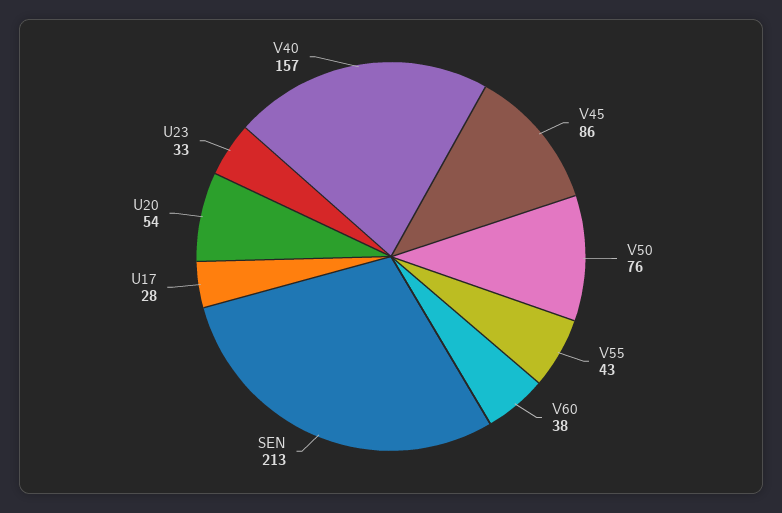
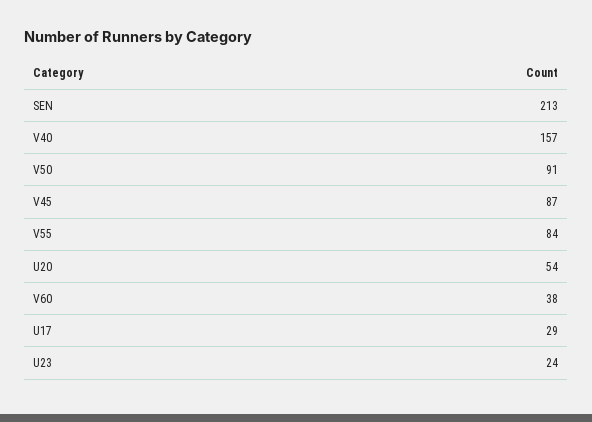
  {
-   "V45": 86,
+   "V45": 87,
-   "V50": 76,
+   "V50": 91,
-   "V55": 43,
+   "V55": 84,
    "V60": 38,
    "SEN": 213,
-   "U17": 28,
+   "U17": 29,
    "U20": 54,
-   "U23": 33,
+   "U23": 24,
    "V40": 157
  }

